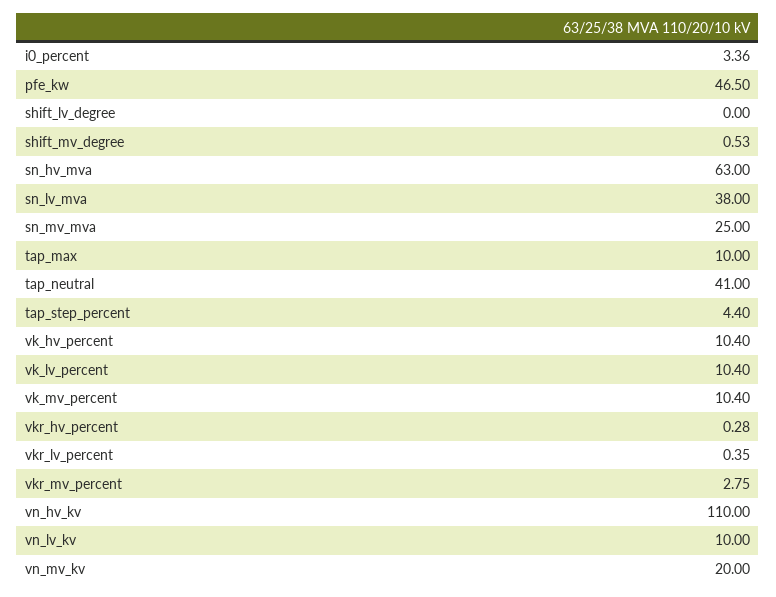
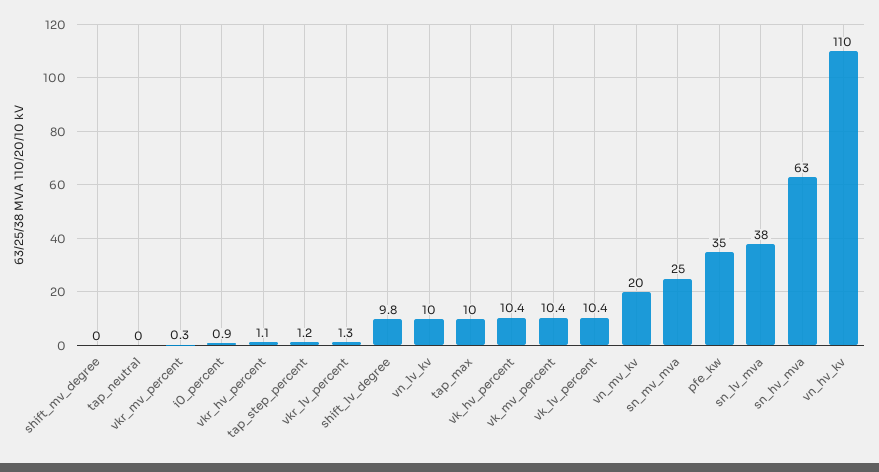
  {
-   "i0_percent": 3.36,
+   "i0_percent": 0.9,
-   "pfe_kw": 46.5,
+   "pfe_kw": 35,
-   "shift_lv_degree": 0,
+   "shift_lv_degree": 9.8,
-   "shift_mv_degree": 0.53,
+   "shift_mv_degree": 0,
    "sn_hv_mva": 63,
    "sn_lv_mva": 38,
    "sn_mv_mva": 25,
    "tap_max": 10,
-   "tap_neutral": 41,
+   "tap_neutral": 0,
-   "tap_step_percent": 4.4,
+   "tap_step_percent": 1.2,
    "vk_hv_percent": 10.4,
    "vk_lv_percent": 10.4,
    "vk_mv_percent": 10.4,
-   "vkr_hv_percent": 0.28,
+   "vkr_hv_percent": 1.1,
-   "vkr_lv_percent": 0.35,
+   "vkr_lv_percent": 1.3,
-   "vkr_mv_percent": 2.75,
+   "vkr_mv_percent": 0.3,
    "vn_hv_kv": 110,
    "vn_lv_kv": 10,
    "vn_mv_kv": 20
  }

